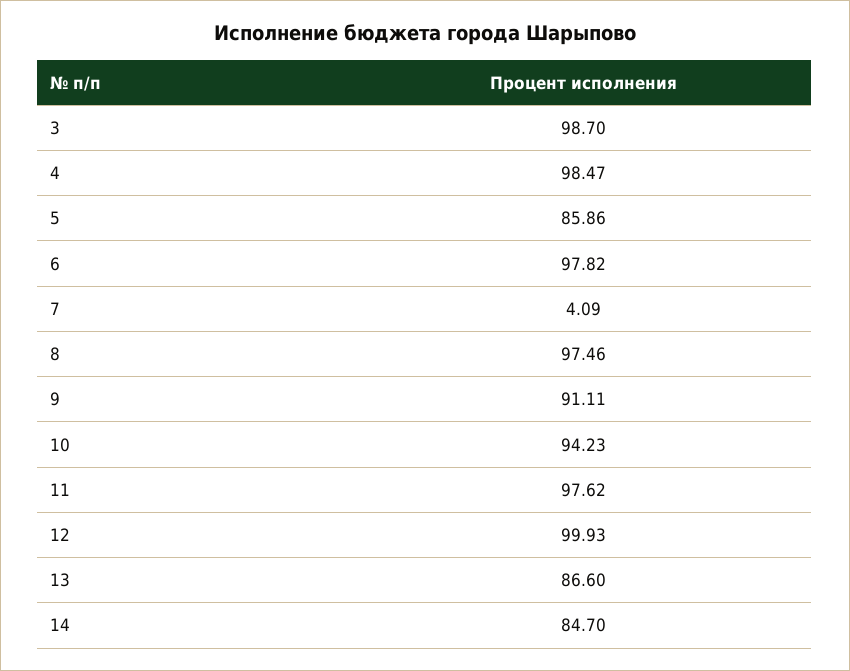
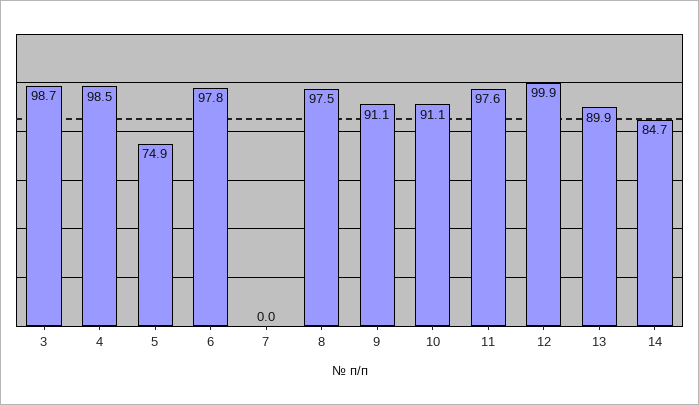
  {
    "3": 98.7,
    "4": 98.47,
-   "5": 85.86,
+   "5": 74.9,
    "6": 97.82,
-   "7": 4.09,
+   "7": 0,
    "8": 97.46,
    "9": 91.11,
-   "10": 94.23,
+   "10": 91.1,
    "11": 97.62,
    "12": 99.93,
-   "13": 86.6,
+   "13": 89.9,
    "14": 84.7
  }

